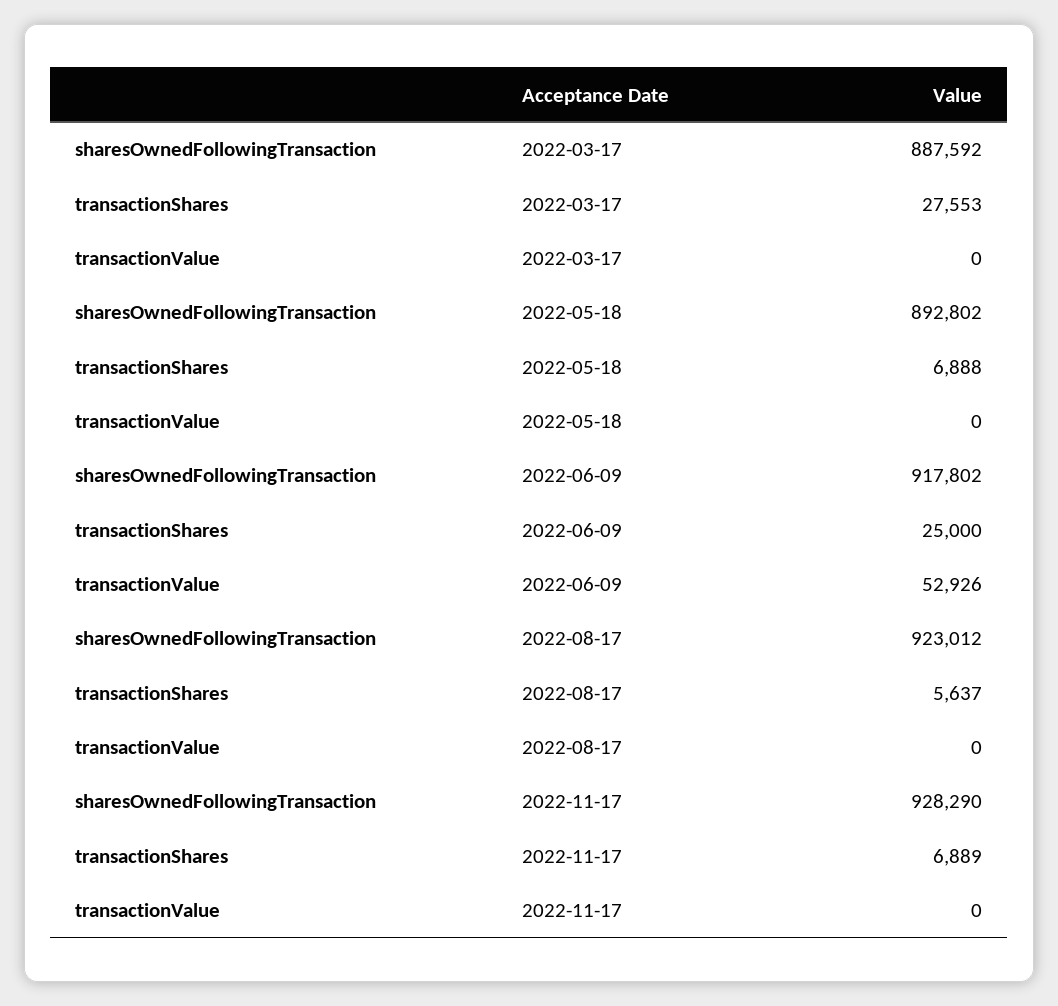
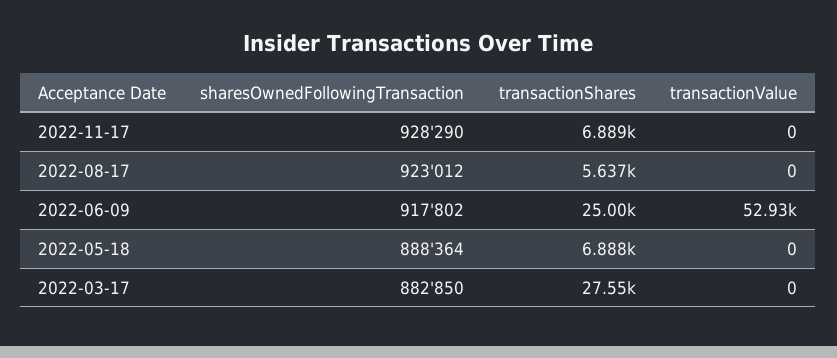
  {
    "sharesOwnedFollowingTransaction": {
-     "2022-03-17": 887592,
+     "2022-03-17": 882850,
-     "2022-05-18": 892802,
+     "2022-05-18": 888364,
      "2022-06-09": 917802,
      "2022-08-17": 923012,
      "2022-11-17": 928290
    },
    "transactionShares": {
      "2022-03-17": 27553,
      "2022-05-18": 6888,
      "2022-06-09": 25000,
      "2022-08-17": 5637,
      "2022-11-17": 6889
    },
    "transactionValue": {
      "2022-03-17": 0,
      "2022-05-18": 0,
      "2022-06-09": 52926,
      "2022-08-17": 0,
      "2022-11-17": 0
    }
  }

